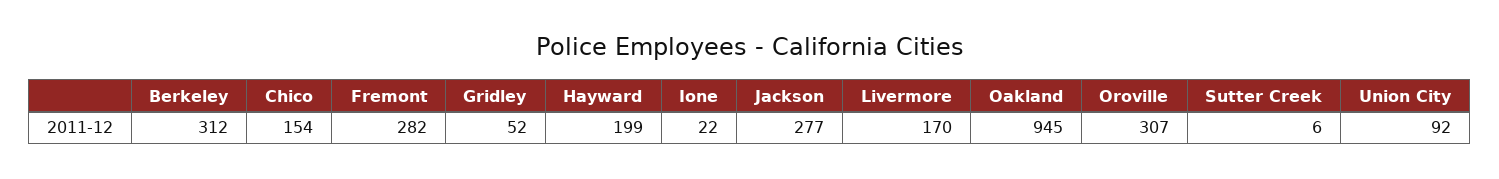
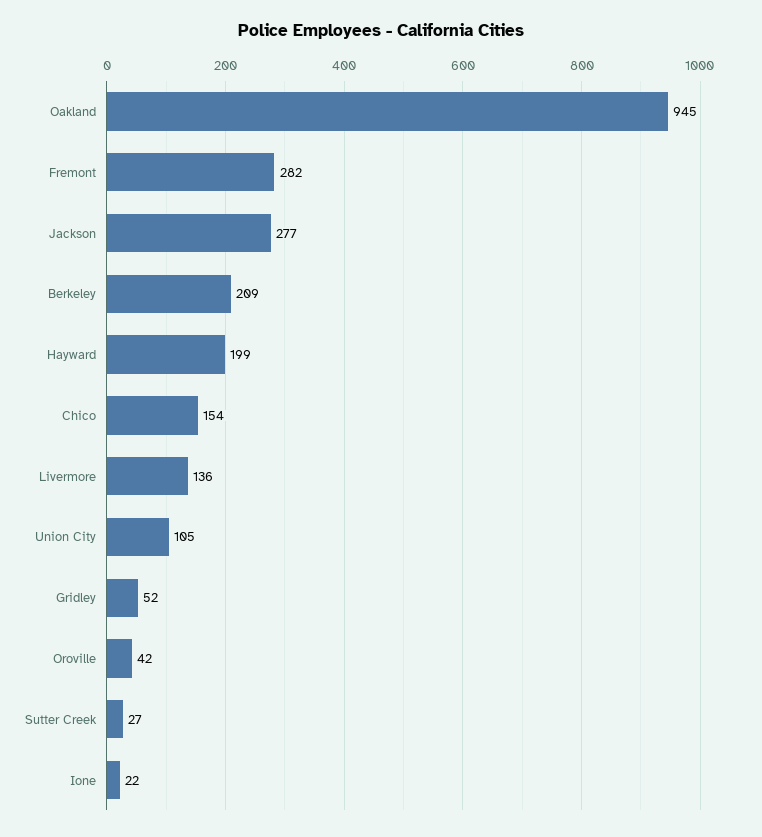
  {
-   "Berkeley": 312,
+   "Berkeley": 209,
    "Chico": 154,
    "Fremont": 282,
    "Gridley": 52,
    "Hayward": 199,
    "Ione": 22,
    "Jackson": 277,
-   "Livermore": 170,
+   "Livermore": 136,
    "Oakland": 945,
-   "Oroville": 307,
+   "Oroville": 42,
-   "Sutter Creek": 6,
+   "Sutter Creek": 27,
-   "Union City": 92
+   "Union City": 105
  }

